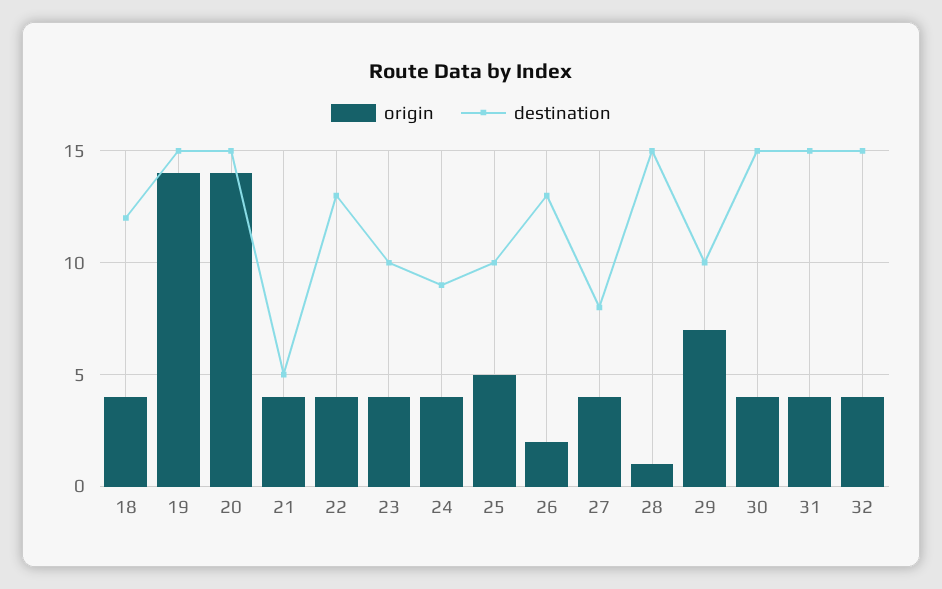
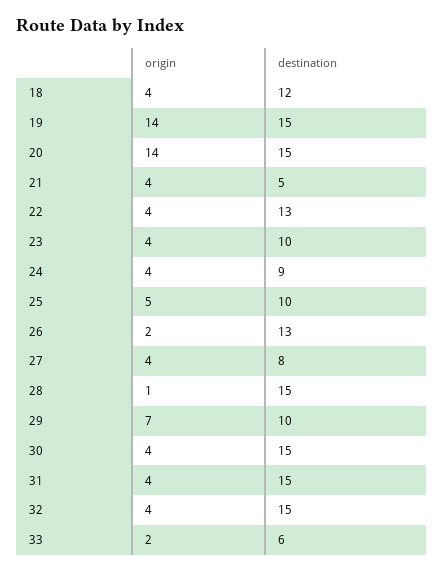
  {
    "origin": {
      "18": 4,
      "19": 14,
      "20": 14,
      "21": 4,
      "22": 4,
      "23": 4,
      "24": 4,
      "25": 5,
      "26": 2,
      "27": 4,
      "28": 1,
      "29": 7,
      "30": 4,
      "31": 4,
-     "32": 4
+     "32": 4,
+     "33": 2
    },
    "destination": {
      "18": 12,
      "19": 15,
      "20": 15,
      "21": 5,
      "22": 13,
      "23": 10,
      "24": 9,
      "25": 10,
      "26": 13,
      "27": 8,
      "28": 15,
      "29": 10,
      "30": 15,
      "31": 15,
-     "32": 15
+     "32": 15,
+     "33": 6
    }
  }

